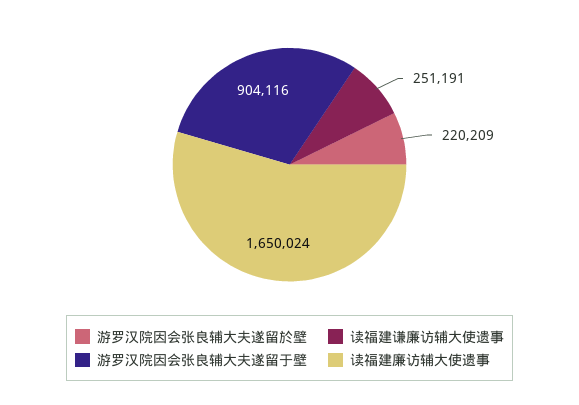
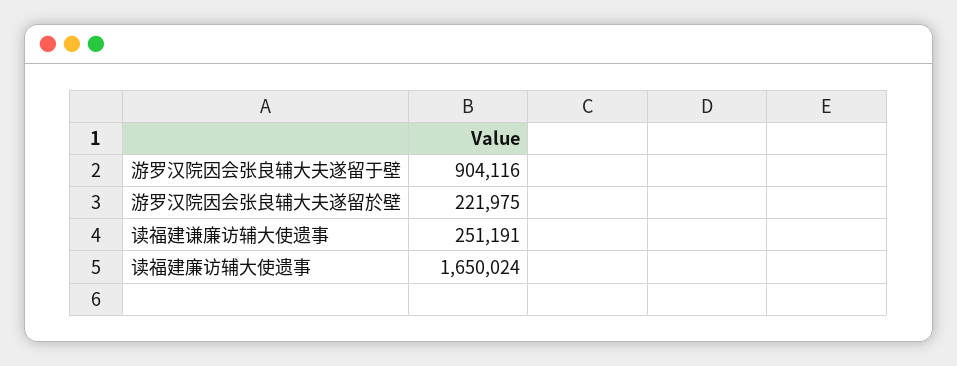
  {
-   "游罗汉院因会张良辅大夫遂留於壁": 220209,
+   "游罗汉院因会张良辅大夫遂留於壁": 221975,
    "读福建谦廉访辅大使遗事": 251191,
    "游罗汉院因会张良辅大夫遂留于壁": 904116,
    "读福建廉访辅大使遗事": 1650024
  }

